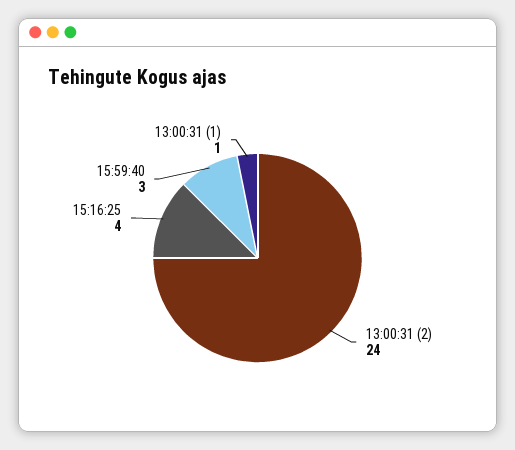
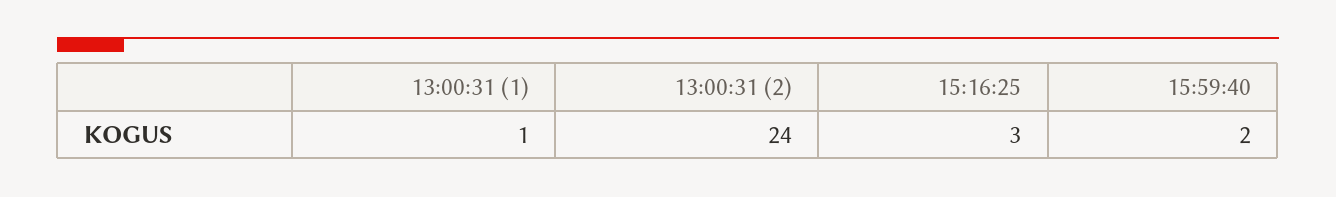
  {
    "13:00:31 (2)": 24,
-   "15:16:25": 4,
+   "15:16:25": 3,
-   "15:59:40": 3,
+   "15:59:40": 2,
    "13:00:31 (1)": 1
  }

